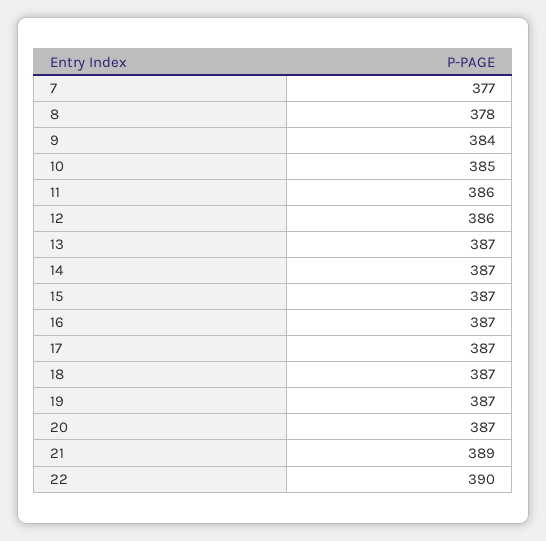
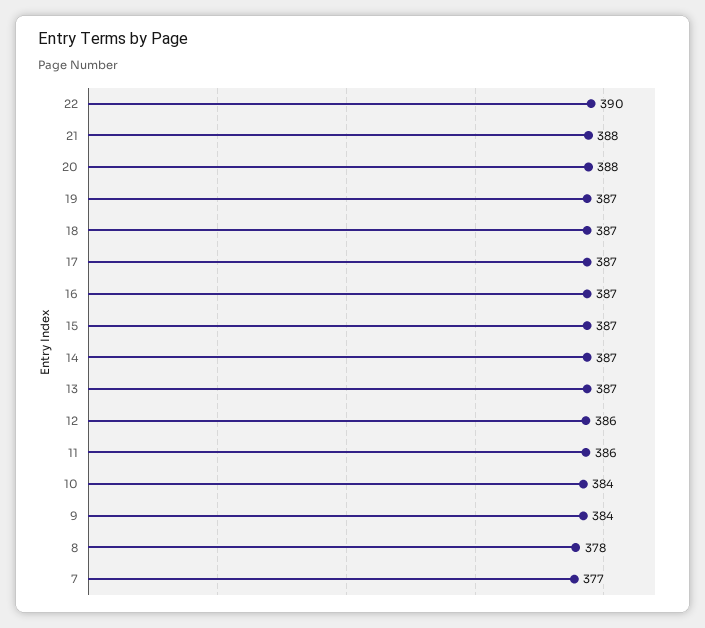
  {
    "7": 377,
    "8": 378,
    "9": 384,
-   "10": 385,
+   "10": 384,
    "11": 386,
    "12": 386,
    "13": 387,
    "14": 387,
    "15": 387,
    "16": 387,
    "17": 387,
    "18": 387,
    "19": 387,
-   "20": 387,
+   "20": 388,
-   "21": 389,
+   "21": 388,
    "22": 390
  }

